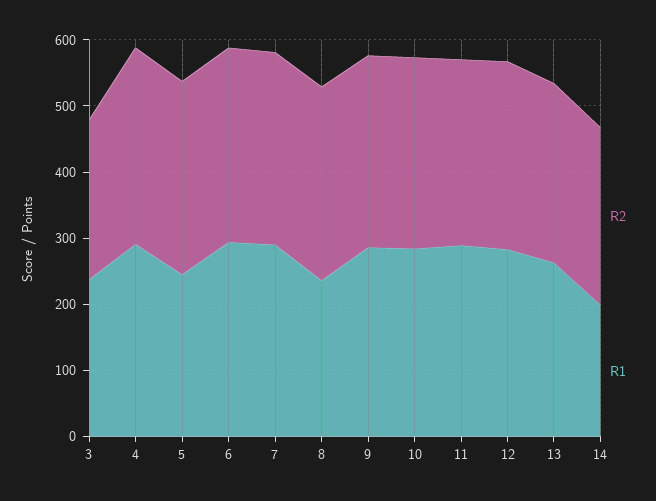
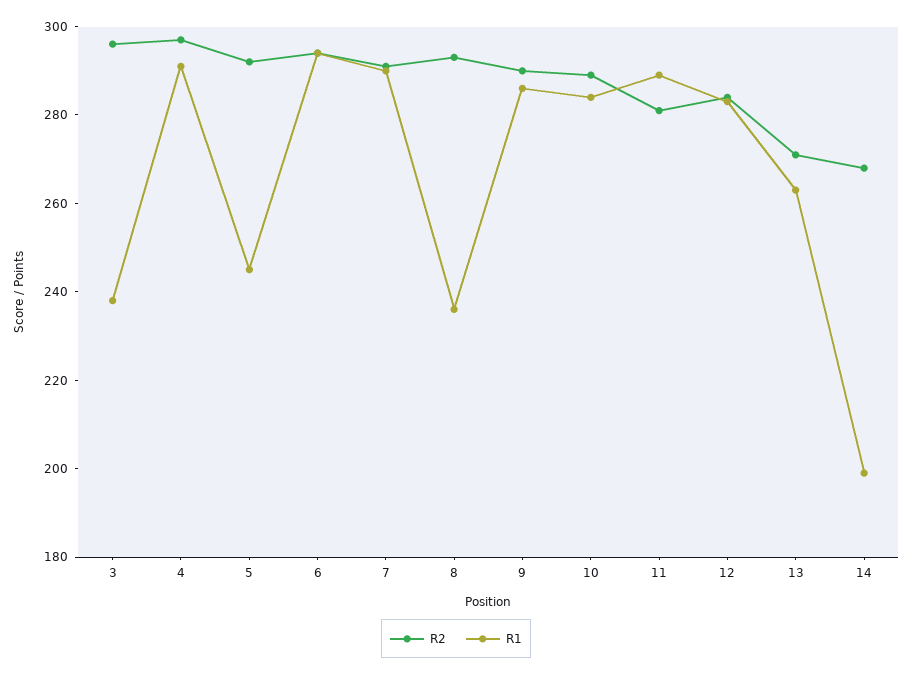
  {
    "R2": {
-     "3": 240,
+     "3": 295,
      "4": 295,
      "5": 290,
      "6": 295,
      "7": 290,
      "8": 295,
      "9": 290,
      "10": 290,
      "11": 280,
      "12": 285,
      "13": 270,
      "14": 270
    },
    "R1": {
      "3": 240,
      "4": 290,
      "5": 245,
      "6": 295,
      "7": 290,
      "8": 235,
      "9": 285,
      "10": 285,
      "11": 290,
      "12": 285,
      "13": 265,
      "14": 200
    }
  }

